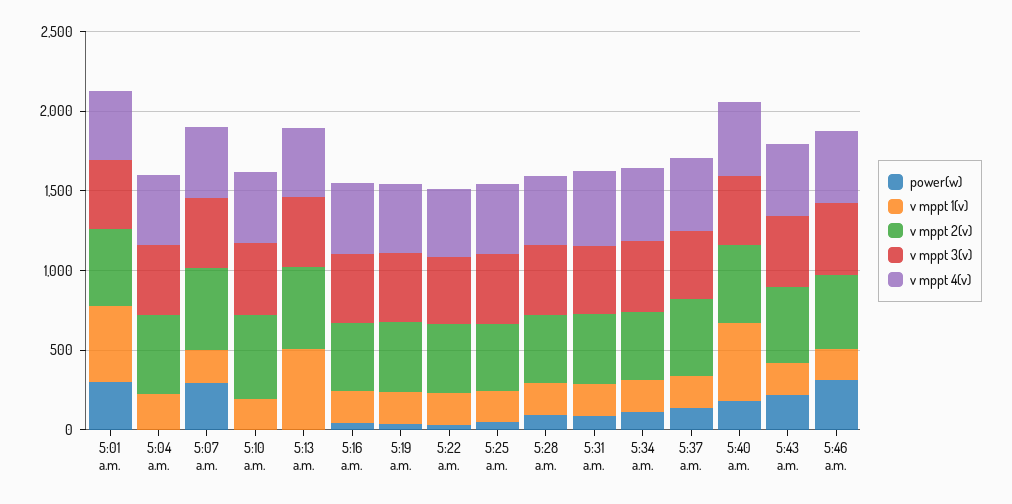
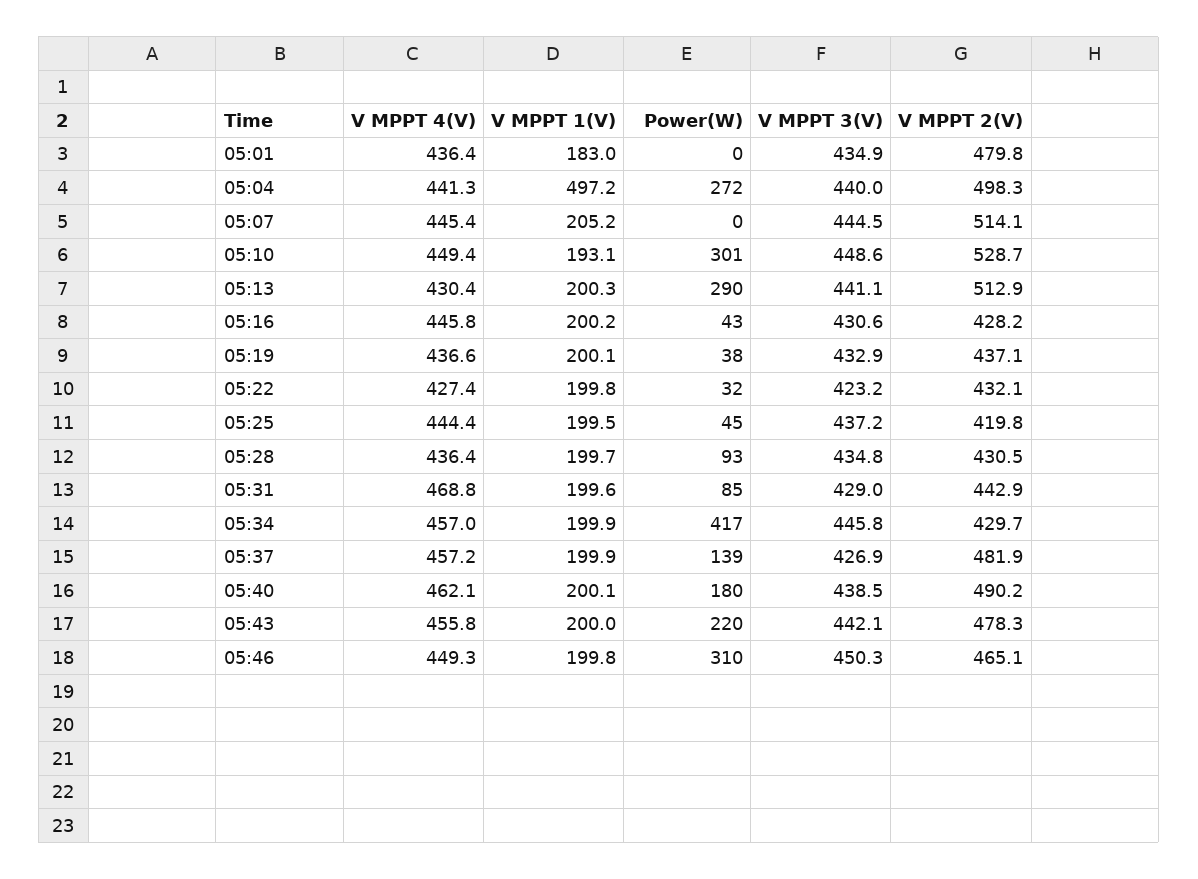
  {
    "power(w)": {
-     "5:01 a.m.": 300,
+     "5:01 a.m.": 0,
-     "5:04 a.m.": 0,
+     "5:04 a.m.": 272,
-     "5:07 a.m.": 300,
+     "5:07 a.m.": 0,
-     "5:10 a.m.": 0,
+     "5:10 a.m.": 301,
-     "5:13 a.m.": 0,
+     "5:13 a.m.": 290,
      "5:16 a.m.": 43,
      "5:19 a.m.": 38,
      "5:22 a.m.": 32,
      "5:25 a.m.": 45,
      "5:28 a.m.": 93,
      "5:31 a.m.": 85,
-     "5:34 a.m.": 100,
+     "5:34 a.m.": 417,
      "5:37 a.m.": 139,
      "5:40 a.m.": 180,
      "5:43 a.m.": 220,
      "5:46 a.m.": 310
    },
    "v mppt 1(v)": {
-     "5:01 a.m.": 500,
+     "5:01 a.m.": 183,
-     "5:04 a.m.": 200,
+     "5:04 a.m.": 497.2,
      "5:07 a.m.": 205.2,
      "5:10 a.m.": 193.1,
-     "5:13 a.m.": 500,
+     "5:13 a.m.": 200.3,
      "5:16 a.m.": 200.2,
      "5:19 a.m.": 200.1,
      "5:22 a.m.": 199.8,
      "5:25 a.m.": 199.5,
      "5:28 a.m.": 199.7,
      "5:31 a.m.": 199.6,
      "5:34 a.m.": 199.9,
      "5:37 a.m.": 199.9,
-     "5:40 a.m.": 500,
+     "5:40 a.m.": 200.1,
      "5:43 a.m.": 200,
      "5:46 a.m.": 199.8
    },
    "v mppt 2(v)": {
      "5:01 a.m.": 479.8,
      "5:04 a.m.": 498.3,
      "5:07 a.m.": 514.1,
      "5:10 a.m.": 528.7,
      "5:13 a.m.": 512.9,
      "5:16 a.m.": 428.2,
      "5:19 a.m.": 437.1,
      "5:22 a.m.": 432.1,
      "5:25 a.m.": 419.8,
      "5:28 a.m.": 430.5,
      "5:31 a.m.": 442.9,
      "5:34 a.m.": 429.7,
      "5:37 a.m.": 481.9,
      "5:40 a.m.": 490.2,
      "5:43 a.m.": 478.3,
      "5:46 a.m.": 465.1
    },
    "v mppt 3(v)": {
      "5:01 a.m.": 434.9,
      "5:04 a.m.": 440,
      "5:07 a.m.": 444.5,
      "5:10 a.m.": 448.6,
      "5:13 a.m.": 441.1,
      "5:16 a.m.": 430.6,
      "5:19 a.m.": 432.9,
      "5:22 a.m.": 423.2,
      "5:25 a.m.": 437.2,
      "5:28 a.m.": 434.8,
      "5:31 a.m.": 429,
      "5:34 a.m.": 445.8,
      "5:37 a.m.": 426.9,
      "5:40 a.m.": 438.5,
      "5:43 a.m.": 442.1,
      "5:46 a.m.": 450.3
    },
    "v mppt 4(v)": {
      "5:01 a.m.": 436.4,
      "5:04 a.m.": 441.3,
      "5:07 a.m.": 445.4,
      "5:10 a.m.": 449.4,
      "5:13 a.m.": 430.4,
      "5:16 a.m.": 445.8,
      "5:19 a.m.": 436.6,
      "5:22 a.m.": 427.4,
      "5:25 a.m.": 444.4,
      "5:28 a.m.": 436.4,
      "5:31 a.m.": 468.8,
      "5:34 a.m.": 457,
      "5:37 a.m.": 457.2,
      "5:40 a.m.": 462.1,
      "5:43 a.m.": 455.8,
      "5:46 a.m.": 449.3
    }
  }

